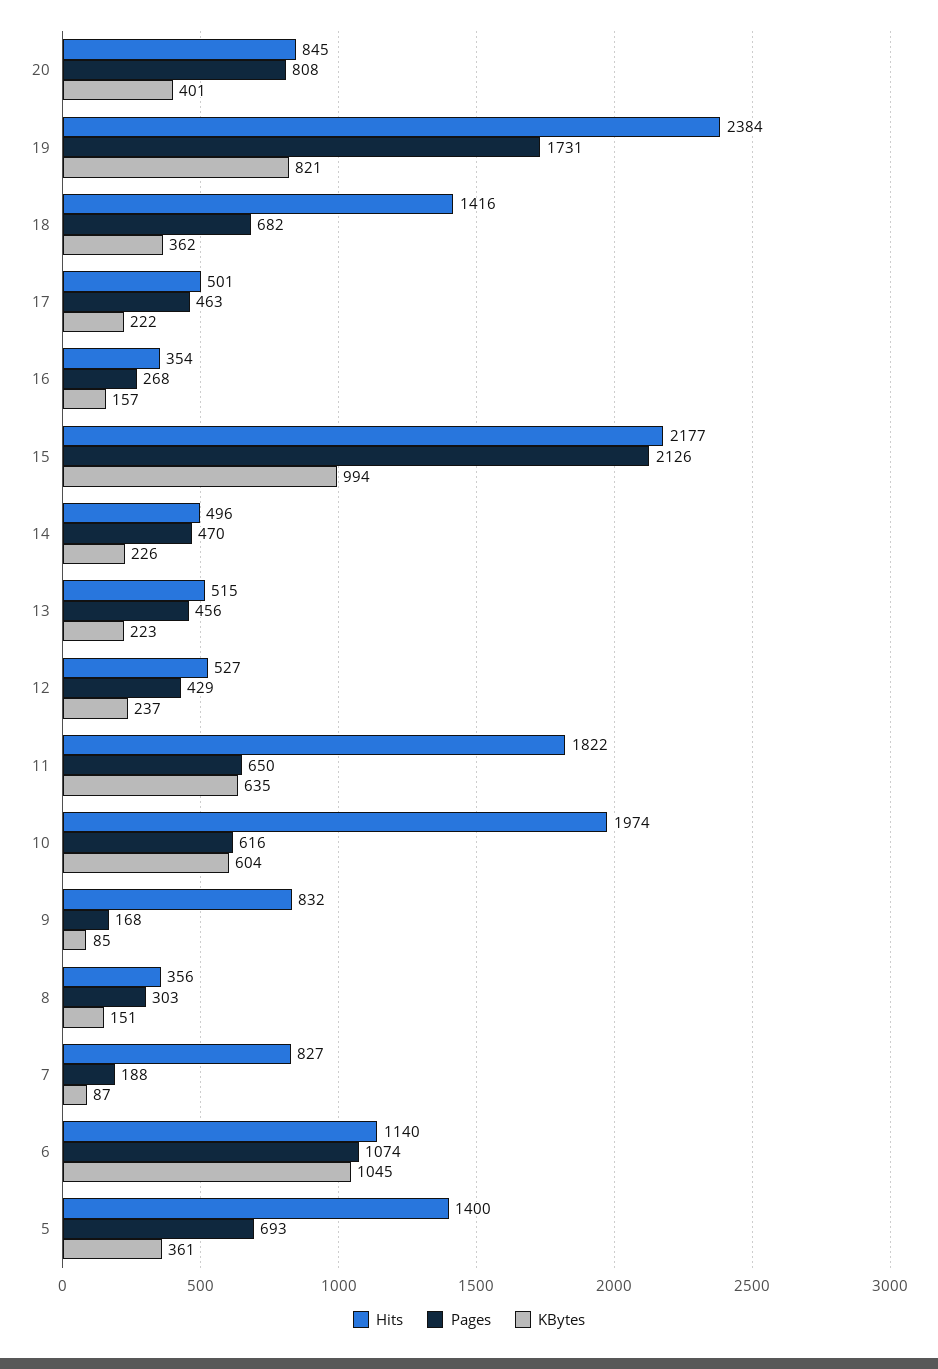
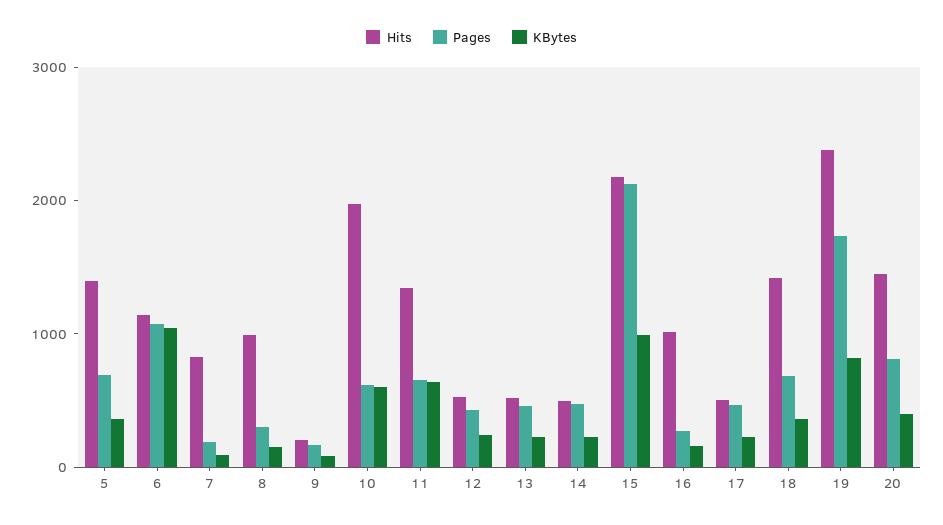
  {
    "Hits": {
-     "20": 845,
+     "20": 1400,
      "19": 2384,
      "18": 1416,
      "17": 501,
-     "16": 354,
+     "16": 1000,
      "15": 2177,
      "14": 496,
      "13": 515,
      "12": 527,
-     "11": 1822,
+     "11": 1400,
      "10": 1974,
-     "9": 832,
+     "9": 200,
-     "8": 356,
+     "8": 1000,
      "7": 827,
      "6": 1140,
      "5": 1400
    },
    "Pages": {
      "20": 808,
      "19": 1731,
      "18": 682,
      "17": 463,
      "16": 268,
      "15": 2126,
      "14": 470,
      "13": 456,
      "12": 429,
      "11": 650,
      "10": 616,
      "9": 168,
      "8": 303,
      "7": 188,
      "6": 1074,
      "5": 693
    },
    "KBytes": {
      "20": 401,
      "19": 821,
      "18": 362,
      "17": 222,
      "16": 157,
      "15": 994,
      "14": 226,
      "13": 223,
      "12": 237,
      "11": 635,
      "10": 604,
      "9": 85,
      "8": 151,
      "7": 87,
      "6": 1045,
      "5": 361
    }
  }

